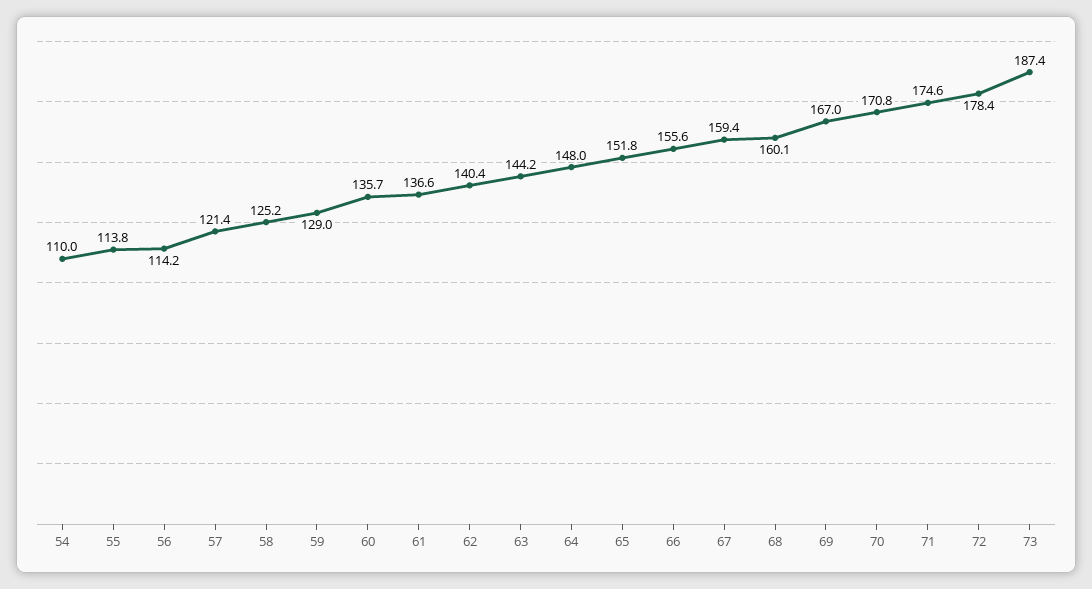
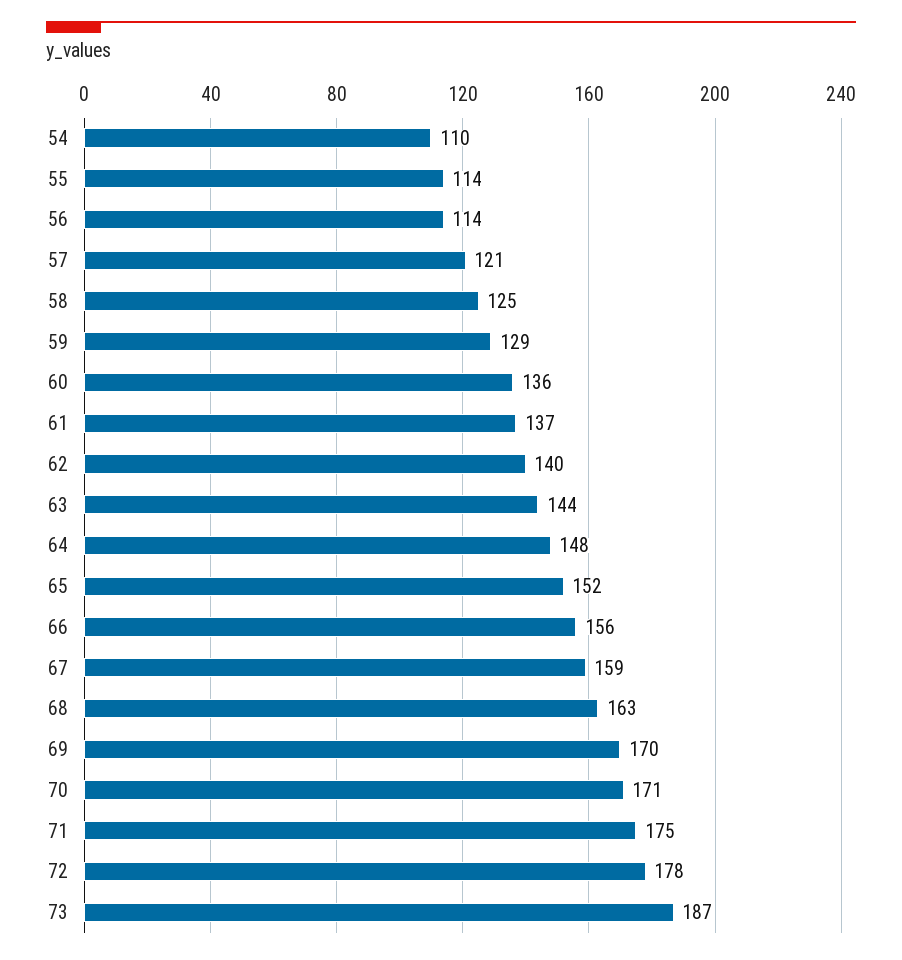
  {
    "54": 110,
    "55": 113.8,
    "56": 114.2,
    "57": 121.4,
    "58": 125.2,
    "59": 129,
    "60": 135.7,
    "61": 136.6,
    "62": 140.4,
    "63": 144.2,
    "64": 148,
    "65": 151.8,
    "66": 155.6,
    "67": 159.4,
-   "68": 160.1,
+   "68": 163,
-   "69": 167,
+   "69": 170,
    "70": 170.8,
    "71": 174.6,
    "72": 178.4,
    "73": 187.4
  }

